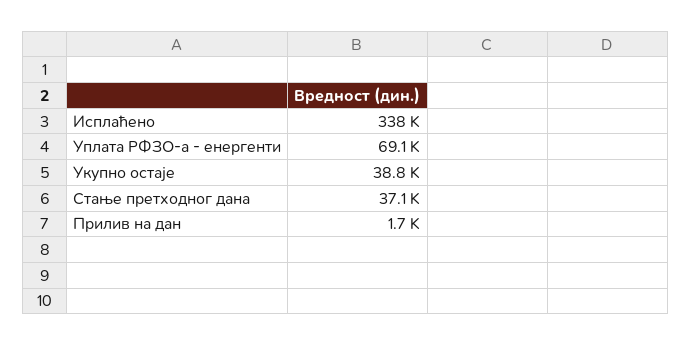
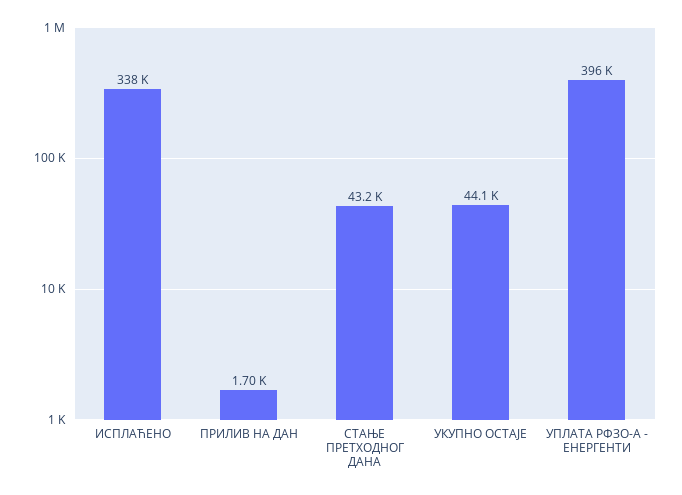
  {
    "Исплаћено": 338000,
-   "Уплата РФЗО-а - енергенти": 69100,
+   "Уплата РФЗО-а - енергенти": 396000,
-   "Укупно остаје": 38800,
+   "Укупно остаје": 44100,
-   "Стање претходног дана": 37100,
+   "Стање претходног дана": 43200,
    "Прилив на дан": 1700
  }

